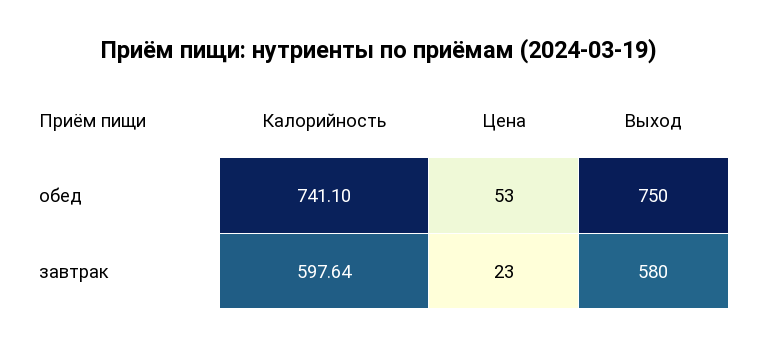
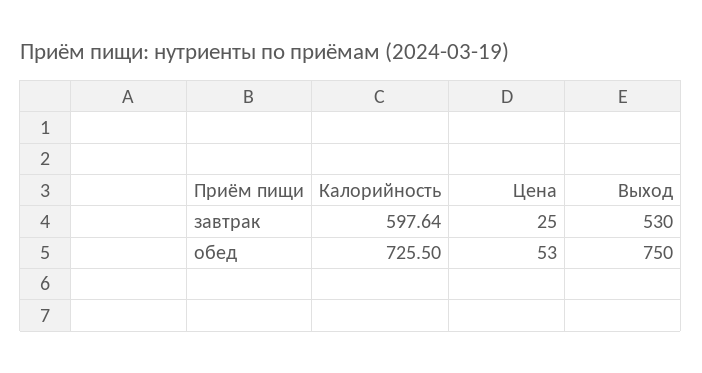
  {
    "Калорийность": {
-     "обед": 741.1,
+     "обед": 725.5,
      "завтрак": 597.64
    },
    "Цена": {
      "обед": 53,
-     "завтрак": 23
+     "завтрак": 25
    },
    "Выход": {
      "обед": 750,
-     "завтрак": 580
+     "завтрак": 530
    }
  }

